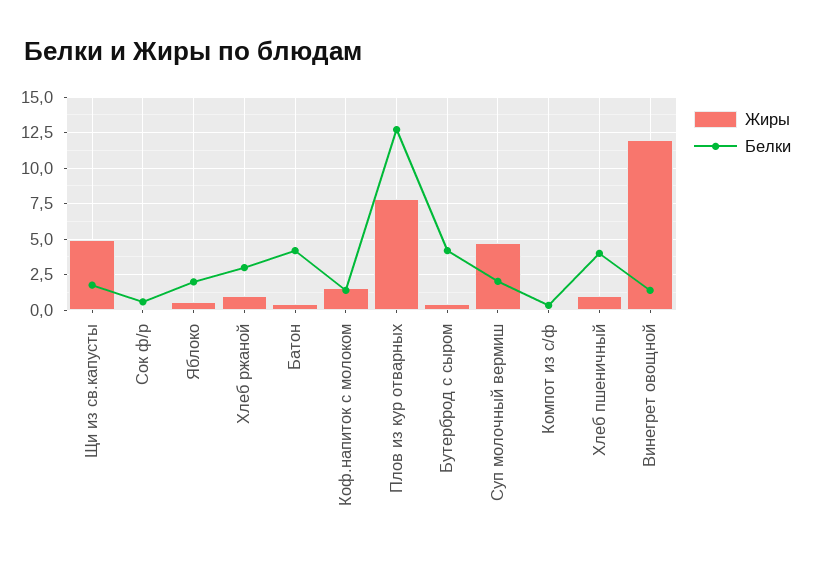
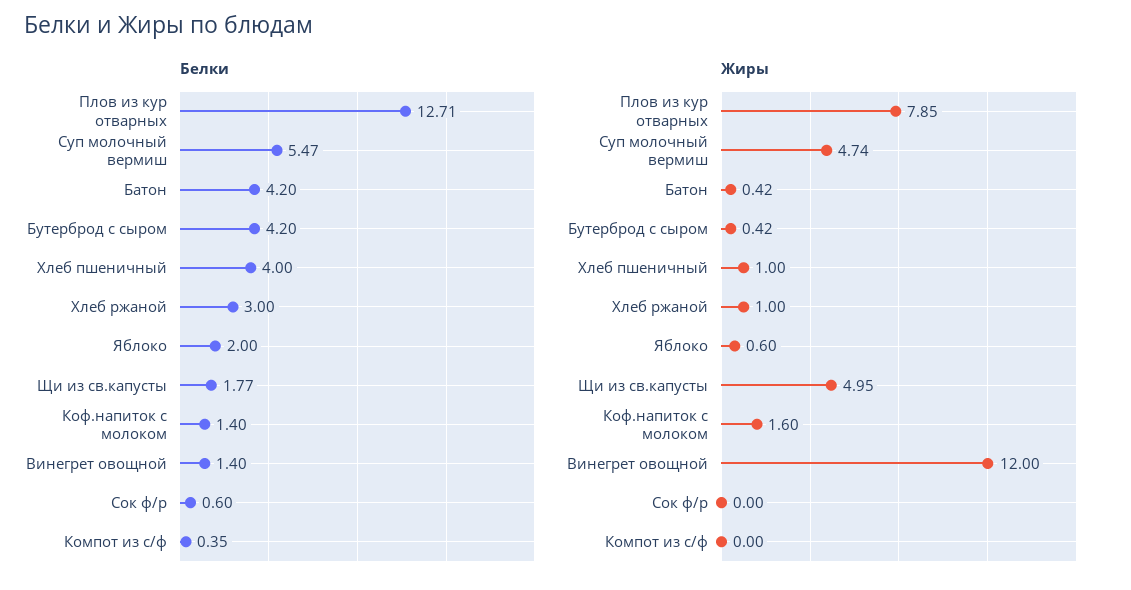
  {
    "Жиры": {
      "Щи из св.капусты": 4.95,
      "Сок ф/р": 0,
      "Яблоко": 0.6,
      "Хлеб ржаной": 1,
      "Батон": 0.42,
      "Коф.напиток с молоком": 1.6,
      "Плов из кур отварных": 7.85,
      "Бутерброд с сыром": 0.42,
      "Суп молочный вермиш": 4.74,
      "Компот из с/ф": 0,
      "Хлеб пшеничный": 1,
      "Винегрет овощной": 12
    },
    "Белки": {
      "Щи из св.капусты": 1.77,
      "Сок ф/р": 0.6,
      "Яблоко": 2,
      "Хлеб ржаной": 3,
      "Батон": 4.2,
      "Коф.напиток с молоком": 1.4,
      "Плов из кур отварных": 12.71,
      "Бутерброд с сыром": 4.2,
-     "Суп молочный вермиш": 2,
+     "Суп молочный вермиш": 5.47,
      "Компот из с/ф": 0.35,
      "Хлеб пшеничный": 4,
      "Винегрет овощной": 1.4
    }
  }

